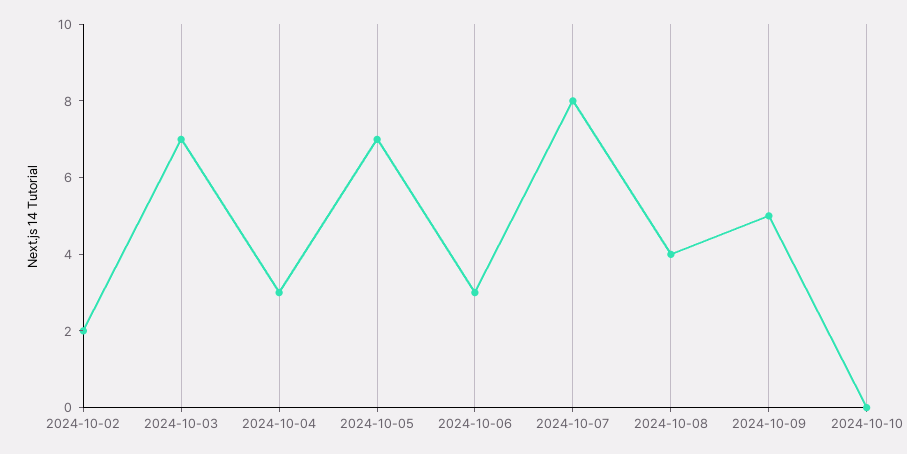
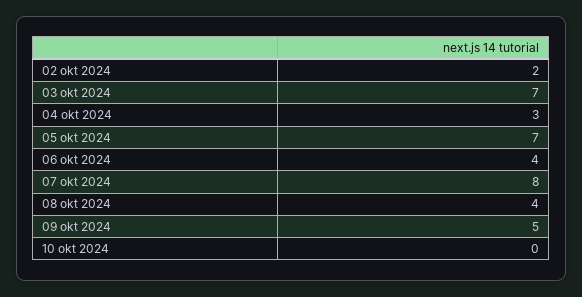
  {
    "2024-10-02": 2,
    "2024-10-03": 7,
    "2024-10-04": 3,
    "2024-10-05": 7,
-   "2024-10-06": 3,
+   "2024-10-06": 4,
    "2024-10-07": 8,
    "2024-10-08": 4,
    "2024-10-09": 5,
    "2024-10-10": 0
  }

